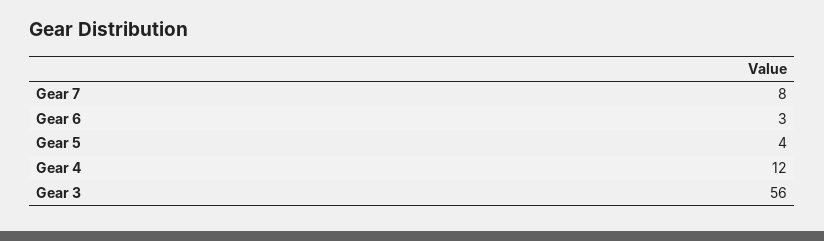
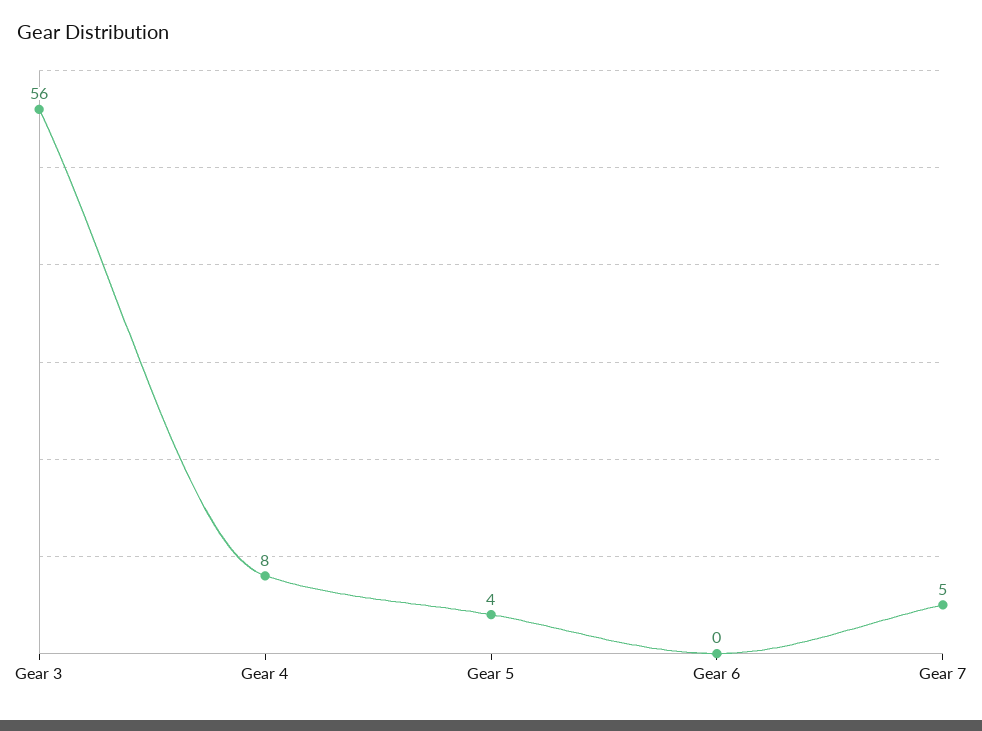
  {
-   "Gear 7": 8,
+   "Gear 7": 5,
-   "Gear 6": 3,
+   "Gear 6": 0,
    "Gear 5": 4,
-   "Gear 4": 12,
+   "Gear 4": 8,
    "Gear 3": 56
  }

